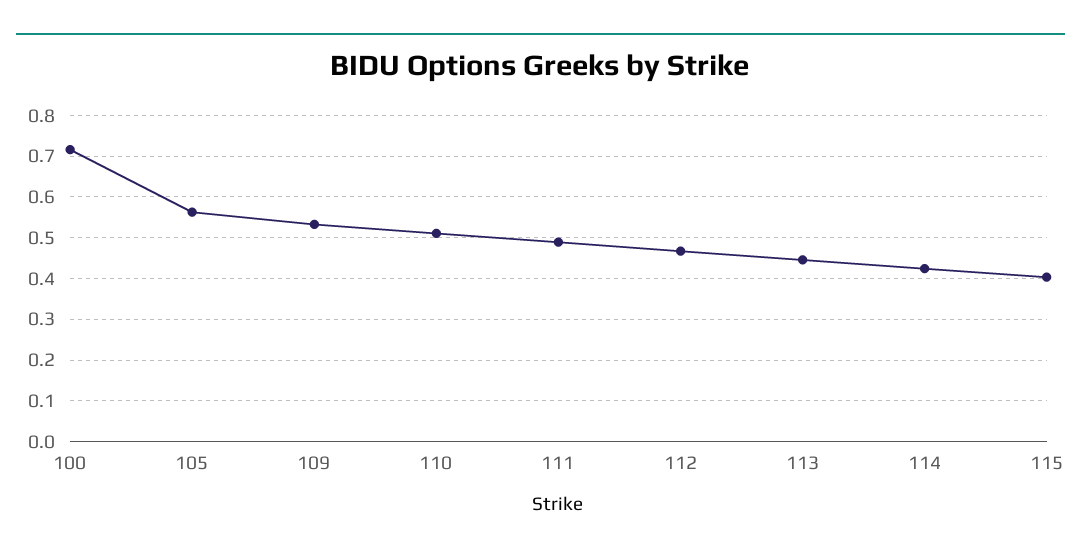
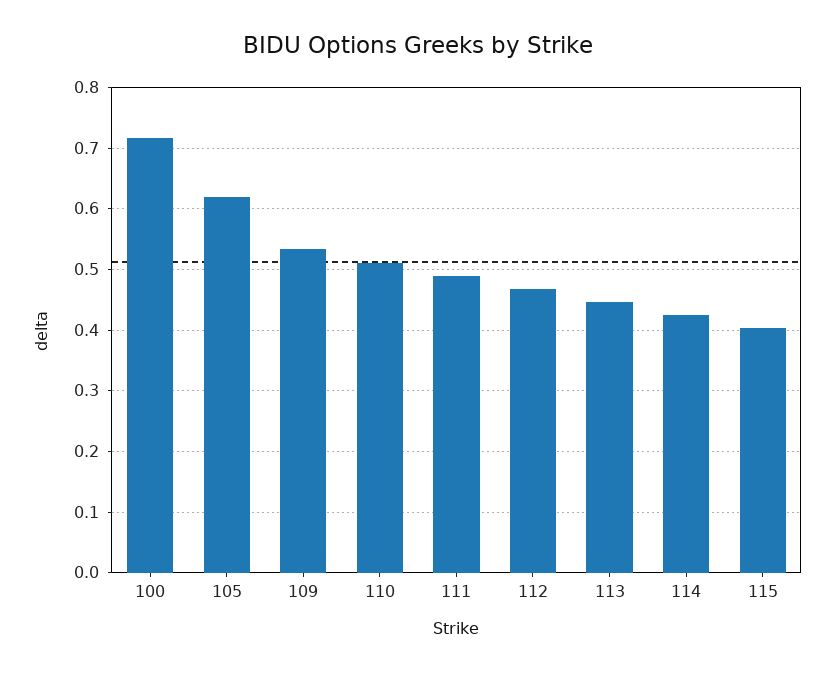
  {
    "100": 0.72,
-   "105": 0.56,
+   "105": 0.62,
    "109": 0.53,
    "110": 0.51,
    "111": 0.49,
    "112": 0.47,
    "113": 0.45,
    "114": 0.42,
    "115": 0.4
  }

